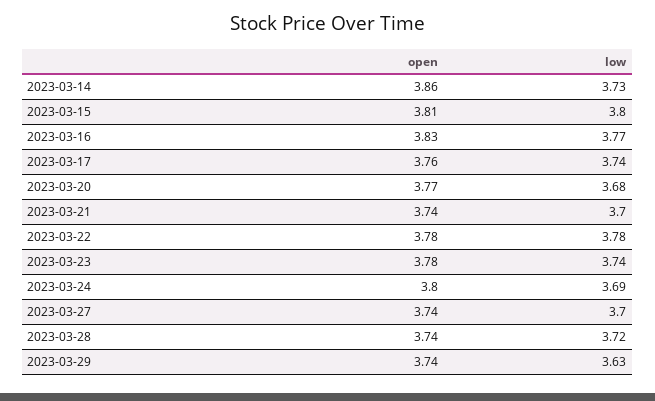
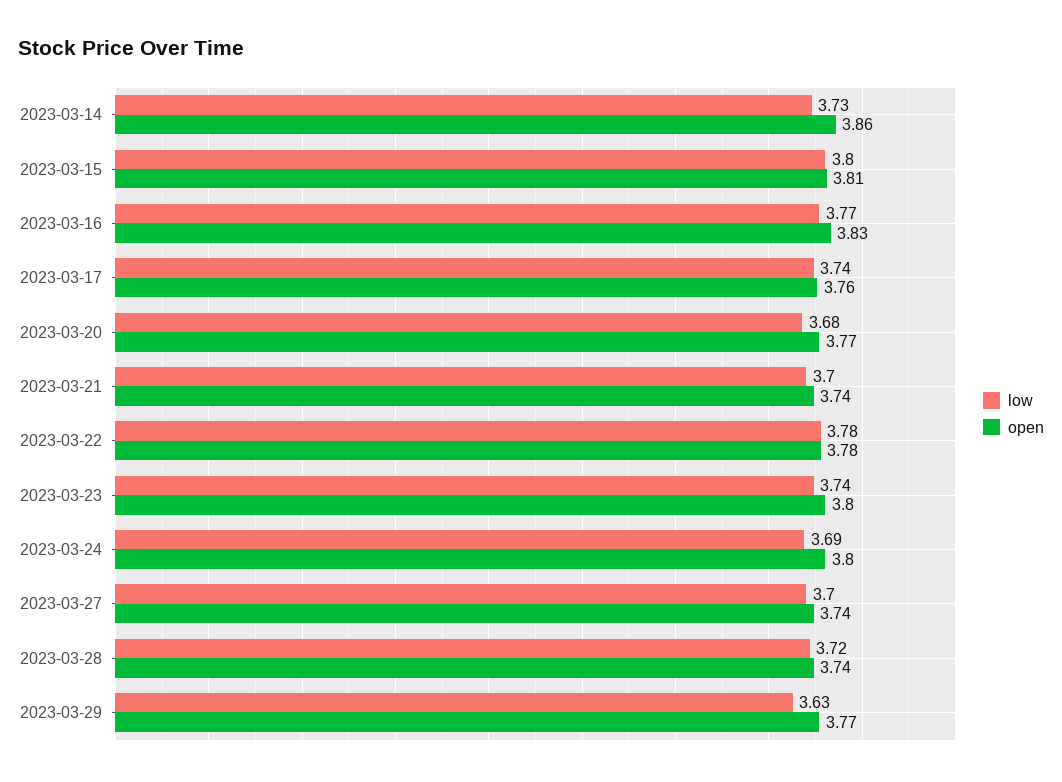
  {
    "open": {
      "2023-03-14": 3.86,
      "2023-03-15": 3.81,
      "2023-03-16": 3.83,
      "2023-03-17": 3.76,
      "2023-03-20": 3.77,
      "2023-03-21": 3.74,
      "2023-03-22": 3.78,
-     "2023-03-23": 3.78,
+     "2023-03-23": 3.8,
      "2023-03-24": 3.8,
      "2023-03-27": 3.74,
      "2023-03-28": 3.74,
-     "2023-03-29": 3.74
+     "2023-03-29": 3.77
    },
    "low": {
      "2023-03-14": 3.73,
      "2023-03-15": 3.8,
      "2023-03-16": 3.77,
      "2023-03-17": 3.74,
      "2023-03-20": 3.68,
      "2023-03-21": 3.7,
      "2023-03-22": 3.78,
      "2023-03-23": 3.74,
      "2023-03-24": 3.69,
      "2023-03-27": 3.7,
      "2023-03-28": 3.72,
      "2023-03-29": 3.63
    }
  }

